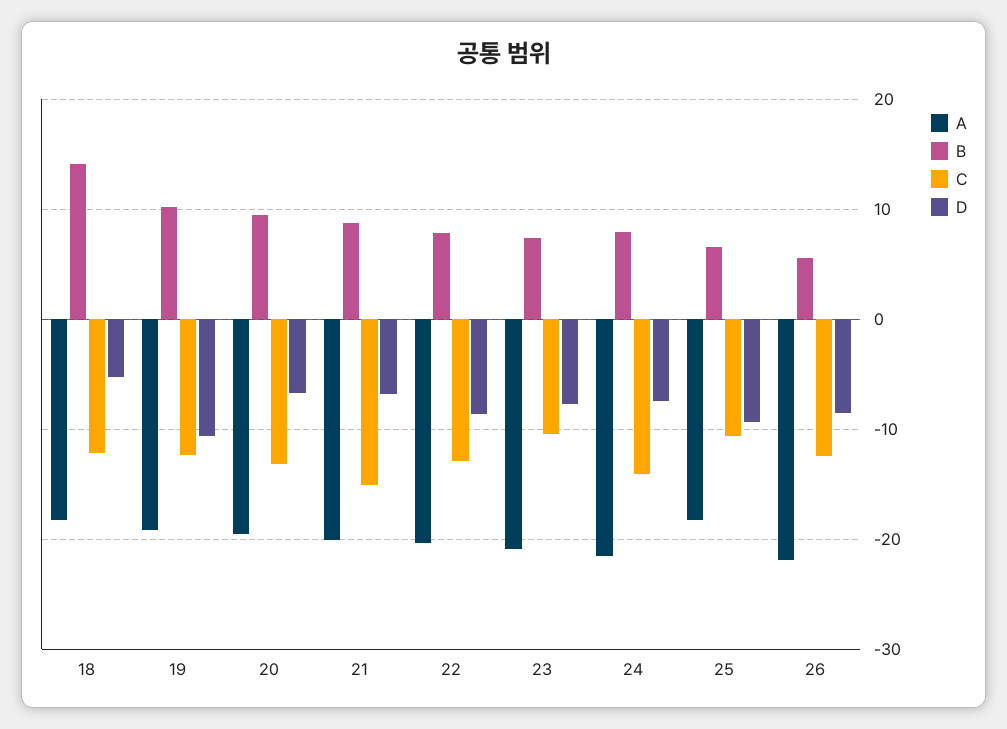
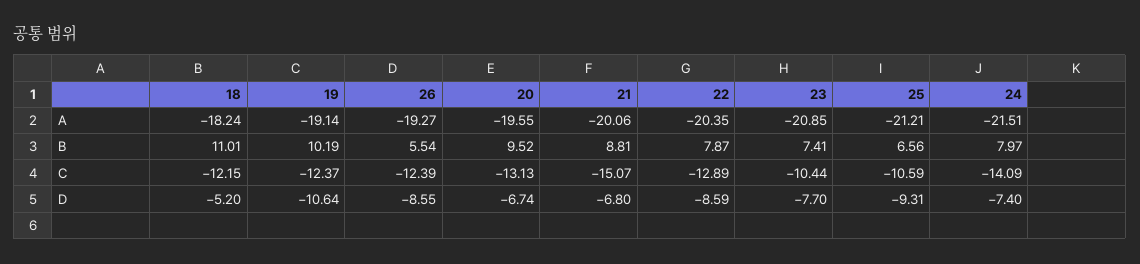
  {
    "A": {
      "18": -18.24,
      "19": -19.14,
      "20": -19.55,
      "21": -20.06,
      "22": -20.35,
      "23": -20.85,
      "24": -21.51,
-     "25": -18,
+     "25": -21.21,
-     "26": -22
+     "26": -19.27
    },
    "B": {
-     "18": 14,
+     "18": 11.01,
      "19": 10.19,
      "20": 9.52,
      "21": 8.81,
      "22": 7.87,
      "23": 7.41,
      "24": 7.97,
      "25": 6.56,
      "26": 5.54
    },
    "C": {
      "18": -12.15,
      "19": -12.37,
      "20": -13.13,
      "21": -15.07,
      "22": -12.89,
      "23": -10.44,
      "24": -14.09,
      "25": -10.59,
      "26": -12.39
    },
    "D": {
      "18": -5.2,
      "19": -10.64,
      "20": -6.74,
      "21": -6.8,
      "22": -8.59,
      "23": -7.7,
      "24": -7.4,
      "25": -9.31,
      "26": -8.55
    }
  }

